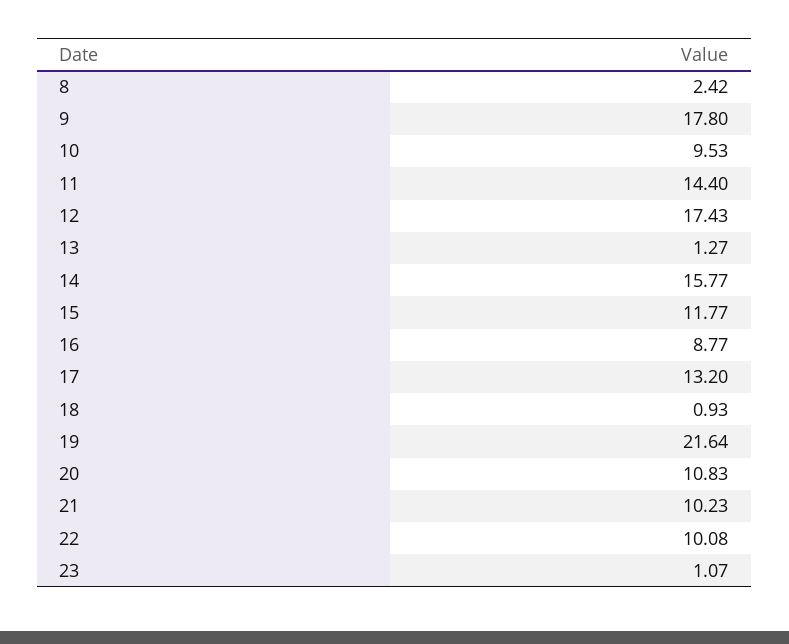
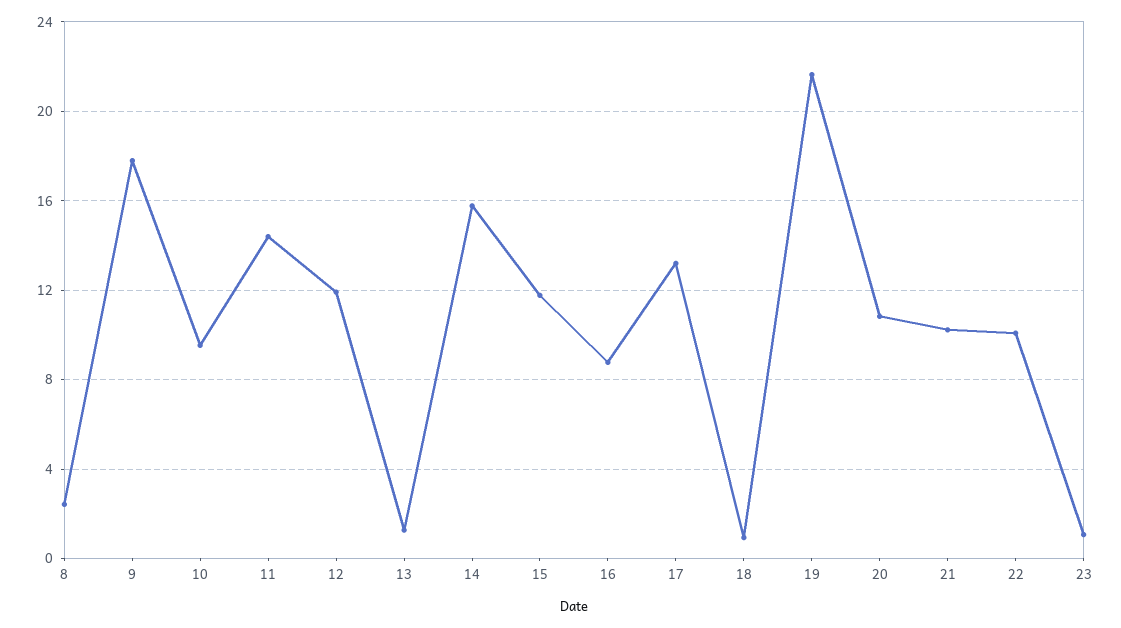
  {
    "8": 2.42,
    "9": 17.8,
    "10": 9.53,
    "11": 14.4,
-   "12": 17.43,
+   "12": 12,
    "13": 1.27,
    "14": 15.77,
    "15": 11.77,
    "16": 8.77,
    "17": 13.2,
    "18": 0.93,
    "19": 21.64,
    "20": 10.83,
    "21": 10.23,
    "22": 10.08,
    "23": 1.07
  }

